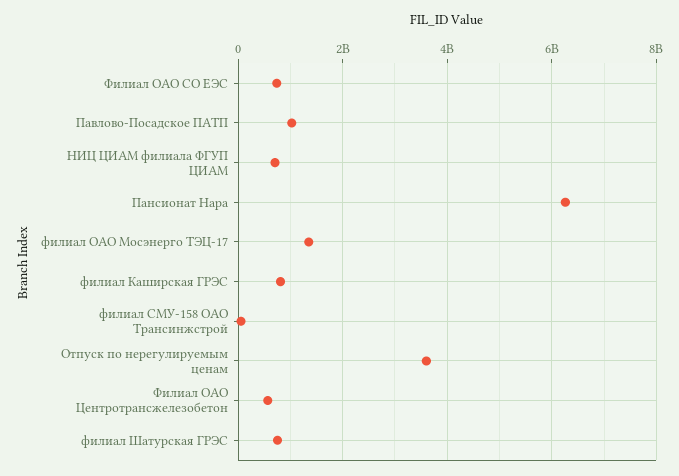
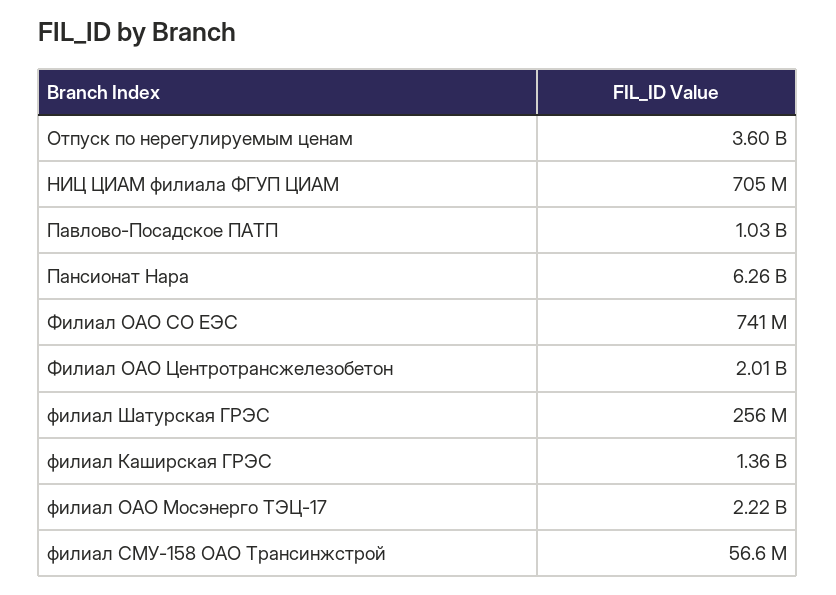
  {
    "Филиал ОАО СО ЕЭС": 741000000,
    "Павлово-Посадское ПАТП": 1030000000,
    "НИЦ ЦИАМ филиала ФГУП ЦИАМ": 705000000,
    "Пансионат Нара": 6260000000,
-   "филиал ОАО Мосэнерго ТЭЦ-17": 1400000000,
+   "филиал ОАО Мосэнерго ТЭЦ-17": 2220000000,
-   "филиал Каширская ГРЭС": 800000000,
+   "филиал Каширская ГРЭС": 1360000000,
    "филиал СМУ-158 ОАО Трансинжстрой": 56600000,
    "Отпуск по нерегулируемым ценам": 3600000000,
-   "Филиал ОАО Центротрансжелезобетон": 600000000,
+   "Филиал ОАО Центротрансжелезобетон": 2010000000,
-   "филиал Шатурская ГРЭС": 800000000
+   "филиал Шатурская ГРЭС": 256000000
  }

